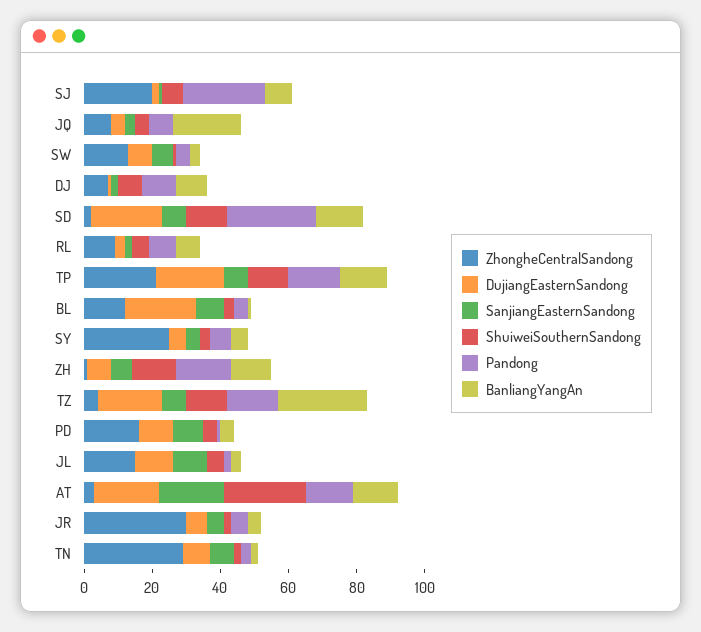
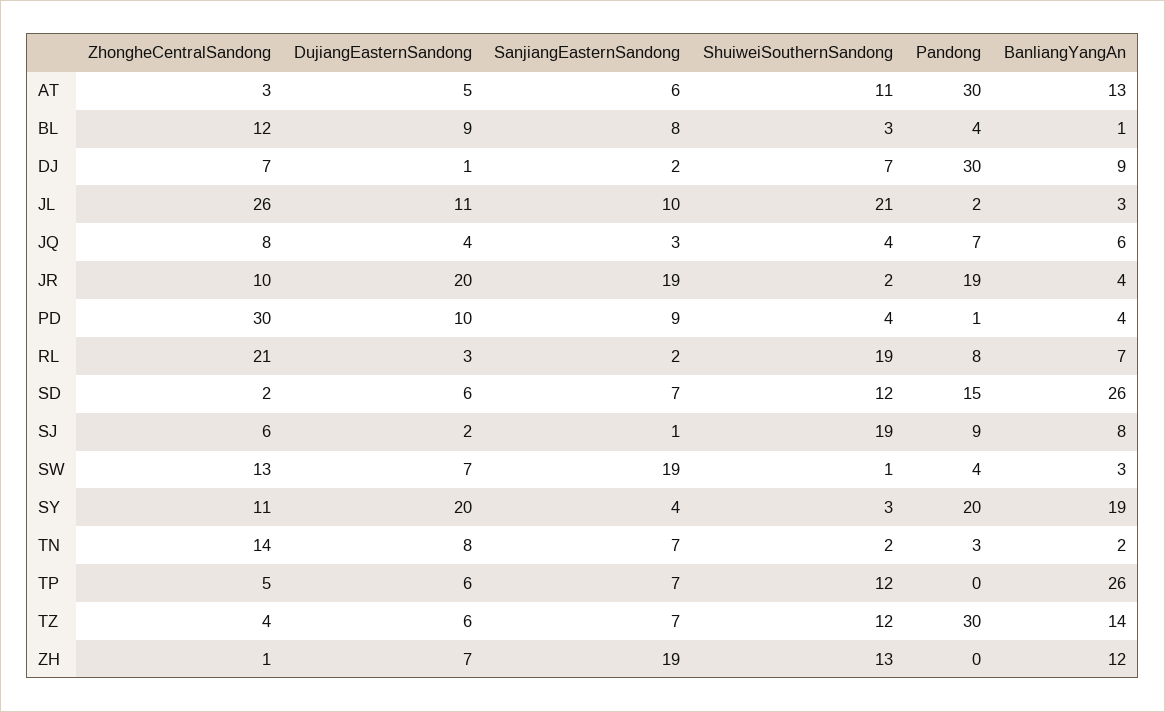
  {
    "ZhongheCentralSandong": {
-     "SJ": 20,
+     "SJ": 6,
      "JQ": 8,
      "SW": 13,
      "DJ": 7,
      "SD": 2,
-     "RL": 10,
+     "RL": 21,
-     "TP": 20,
+     "TP": 5,
      "BL": 12,
-     "SY": 25,
+     "SY": 11,
      "ZH": 1,
      "TZ": 4,
-     "PD": 15,
+     "PD": 30,
-     "JL": 15,
+     "JL": 26,
      "AT": 3,
-     "JR": 30,
+     "JR": 10,
-     "TN": 30
+     "TN": 14
    },
    "DujiangEasternSandong": {
      "SJ": 2,
      "JQ": 4,
      "SW": 7,
      "DJ": 1,
-     "SD": 20,
+     "SD": 6,
      "RL": 3,
-     "TP": 20,
+     "TP": 6,
-     "BL": 20,
+     "BL": 9,
-     "SY": 5,
+     "SY": 20,
      "ZH": 7,
-     "TZ": 20,
+     "TZ": 6,
      "PD": 10,
      "JL": 11,
-     "AT": 20,
+     "AT": 5,
-     "JR": 5,
+     "JR": 20,
      "TN": 8
    },
    "SanjiangEasternSandong": {
      "SJ": 1,
      "JQ": 3,
-     "SW": 5,
+     "SW": 19,
      "DJ": 2,
      "SD": 7,
      "RL": 2,
      "TP": 7,
      "BL": 8,
      "SY": 4,
-     "ZH": 5,
+     "ZH": 19,
      "TZ": 7,
      "PD": 9,
      "JL": 10,
-     "AT": 20,
+     "AT": 6,
-     "JR": 5,
+     "JR": 19,
      "TN": 7
    },
    "ShuiweiSouthernSandong": {
-     "SJ": 5,
+     "SJ": 19,
      "JQ": 4,
      "SW": 1,
      "DJ": 7,
      "SD": 12,
-     "RL": 5,
+     "RL": 19,
      "TP": 12,
      "BL": 3,
      "SY": 3,
      "ZH": 13,
      "TZ": 12,
      "PD": 4,
-     "JL": 5,
+     "JL": 21,
-     "AT": 25,
+     "AT": 11,
      "JR": 2,
      "TN": 2
    },
    "Pandong": {
-     "SJ": 25,
+     "SJ": 9,
      "JQ": 7,
      "SW": 4,
-     "DJ": 10,
+     "DJ": 30,
-     "SD": 25,
+     "SD": 15,
      "RL": 8,
-     "TP": 15,
+     "TP": 0,
      "BL": 4,
-     "SY": 5,
+     "SY": 20,
-     "ZH": 15,
+     "ZH": 0,
-     "TZ": 15,
+     "TZ": 30,
      "PD": 1,
      "JL": 2,
-     "AT": 15,
+     "AT": 30,
-     "JR": 5,
+     "JR": 19,
      "TN": 3
    },
    "BanliangYangAn": {
      "SJ": 8,
-     "JQ": 20,
+     "JQ": 6,
      "SW": 3,
      "DJ": 9,
-     "SD": 15,
+     "SD": 26,
      "RL": 7,
-     "TP": 15,
+     "TP": 26,
      "BL": 1,
-     "SY": 5,
+     "SY": 19,
      "ZH": 12,
-     "TZ": 25,
+     "TZ": 14,
      "PD": 4,
      "JL": 3,
      "AT": 13,
      "JR": 4,
      "TN": 2
    }
  }

